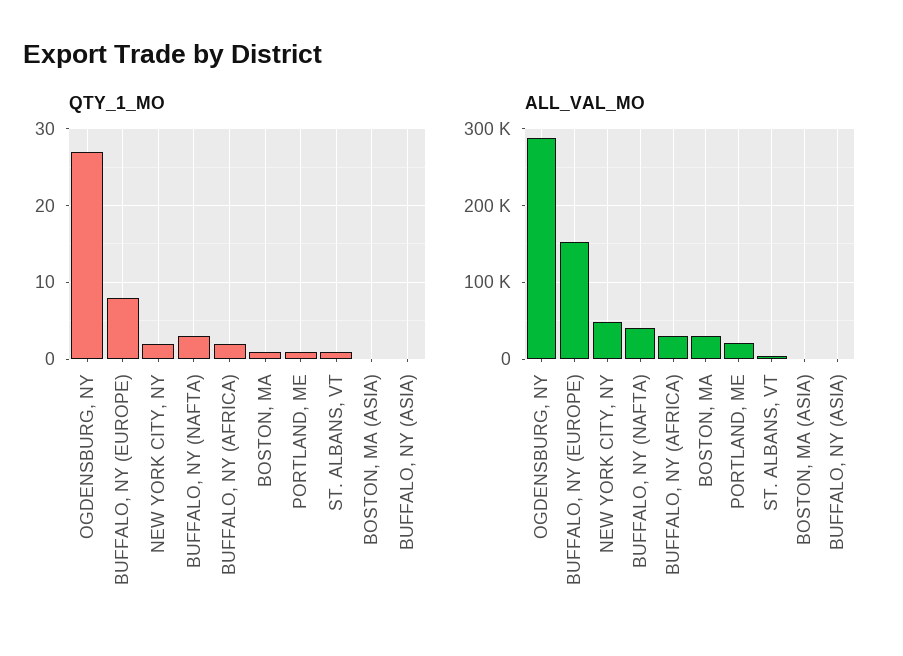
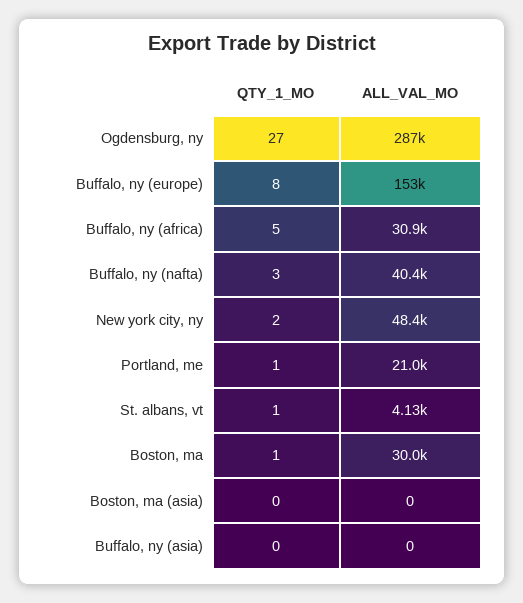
  {
    "QTY_1_MO": {
      "OGDENSBURG, NY": 27,
      "BUFFALO, NY (EUROPE)": 8,
      "NEW YORK CITY, NY": 2,
      "BUFFALO, NY (NAFTA)": 3,
-     "BUFFALO, NY (AFRICA)": 2,
+     "BUFFALO, NY (AFRICA)": 5,
      "BOSTON, MA": 1,
      "PORTLAND, ME": 1,
      "ST. ALBANS, VT": 1,
      "BOSTON, MA (ASIA)": 0,
      "BUFFALO, NY (ASIA)": 0
    },
    "ALL_VAL_MO": {
      "OGDENSBURG, NY": 287000,
      "BUFFALO, NY (EUROPE)": 153000,
      "NEW YORK CITY, NY": 48400,
      "BUFFALO, NY (NAFTA)": 40400,
      "BUFFALO, NY (AFRICA)": 30900,
      "BOSTON, MA": 30000,
      "PORTLAND, ME": 21000,
      "ST. ALBANS, VT": 4130,
      "BOSTON, MA (ASIA)": 0,
      "BUFFALO, NY (ASIA)": 0
    }
  }

